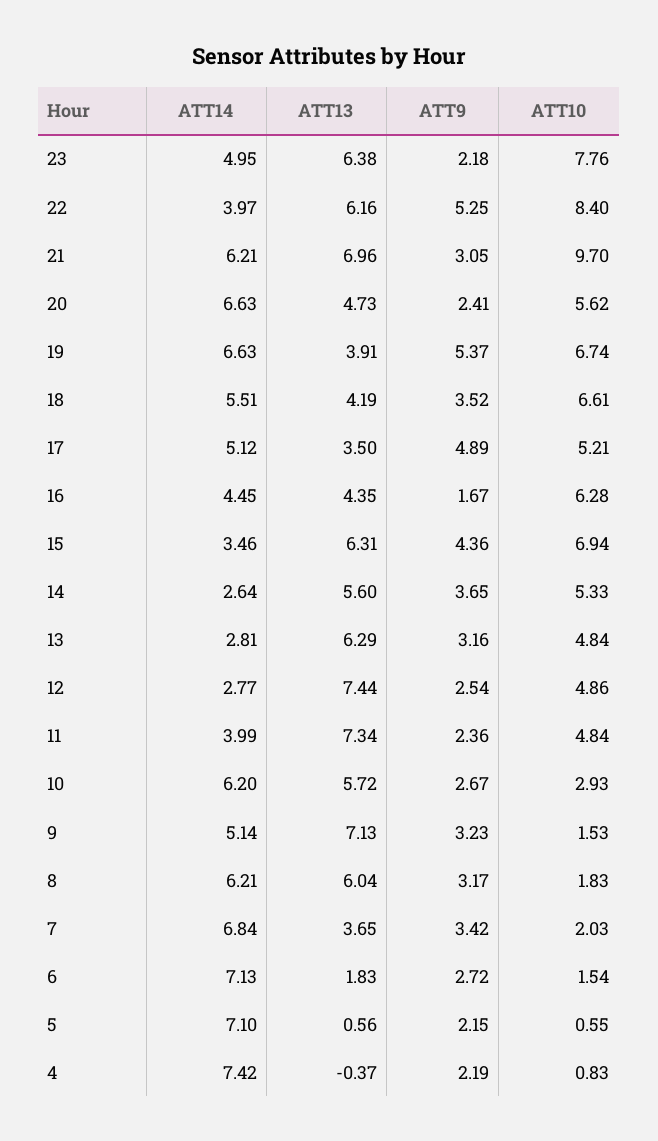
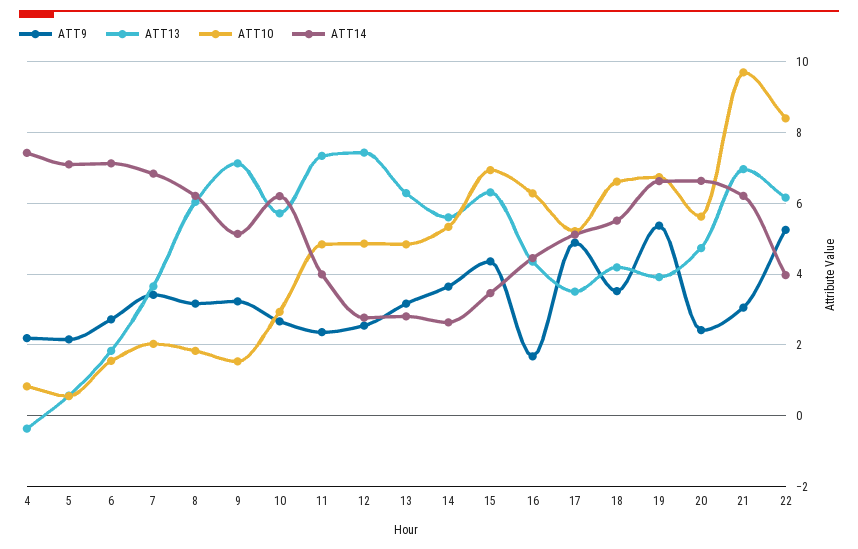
  {
    "ATT14": {
-     "23": 4.95,
      "22": 3.97,
      "21": 6.21,
      "20": 6.63,
      "19": 6.63,
      "18": 5.51,
      "17": 5.12,
      "16": 4.45,
      "15": 3.46,
      "14": 2.64,
      "13": 2.81,
      "12": 2.77,
      "11": 3.99,
      "10": 6.2,
      "9": 5.14,
      "8": 6.21,
      "7": 6.84,
      "6": 7.13,
      "5": 7.1,
      "4": 7.42
    },
    "ATT13": {
-     "23": 6.38,
      "22": 6.16,
      "21": 6.96,
      "20": 4.73,
      "19": 3.91,
      "18": 4.19,
      "17": 3.5,
      "16": 4.35,
      "15": 6.31,
      "14": 5.6,
      "13": 6.29,
      "12": 7.44,
      "11": 7.34,
      "10": 5.72,
      "9": 7.13,
      "8": 6.04,
      "7": 3.65,
      "6": 1.83,
      "5": 0.56,
      "4": -0.37
    },
    "ATT9": {
-     "23": 2.18,
      "22": 5.25,
      "21": 3.05,
      "20": 2.41,
      "19": 5.37,
      "18": 3.52,
      "17": 4.89,
      "16": 1.67,
      "15": 4.36,
      "14": 3.65,
      "13": 3.16,
      "12": 2.54,
      "11": 2.36,
      "10": 2.67,
      "9": 3.23,
      "8": 3.17,
      "7": 3.42,
      "6": 2.72,
      "5": 2.15,
      "4": 2.19
    },
    "ATT10": {
-     "23": 7.76,
      "22": 8.4,
      "21": 9.7,
      "20": 5.62,
      "19": 6.74,
      "18": 6.61,
      "17": 5.21,
      "16": 6.28,
      "15": 6.94,
      "14": 5.33,
      "13": 4.84,
      "12": 4.86,
      "11": 4.84,
      "10": 2.93,
      "9": 1.53,
      "8": 1.83,
      "7": 2.03,
      "6": 1.54,
      "5": 0.55,
      "4": 0.83
    }
  }

